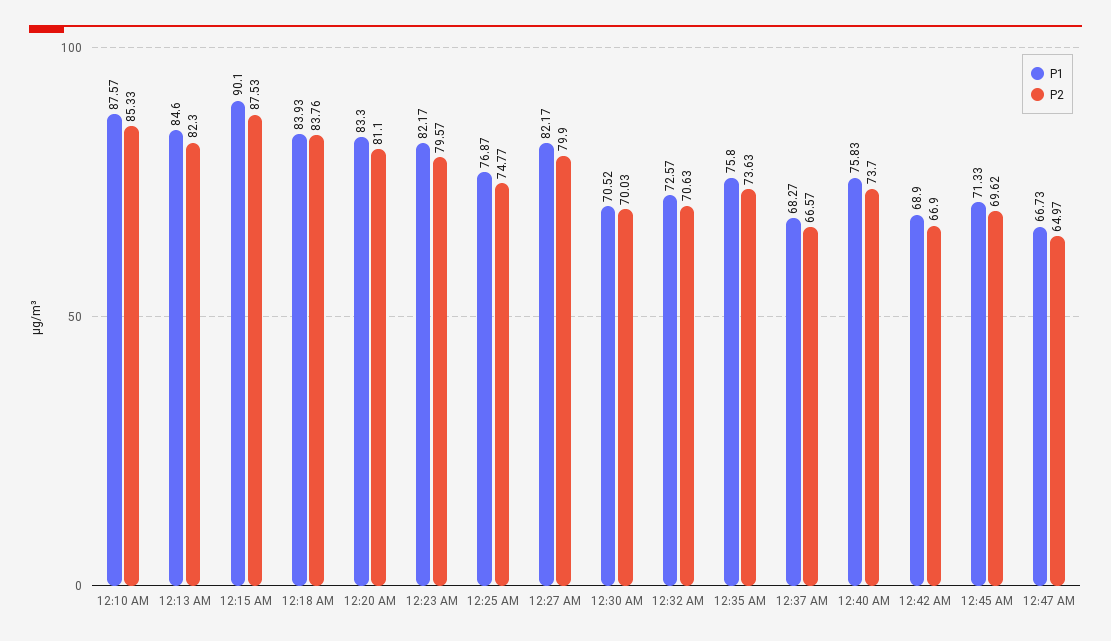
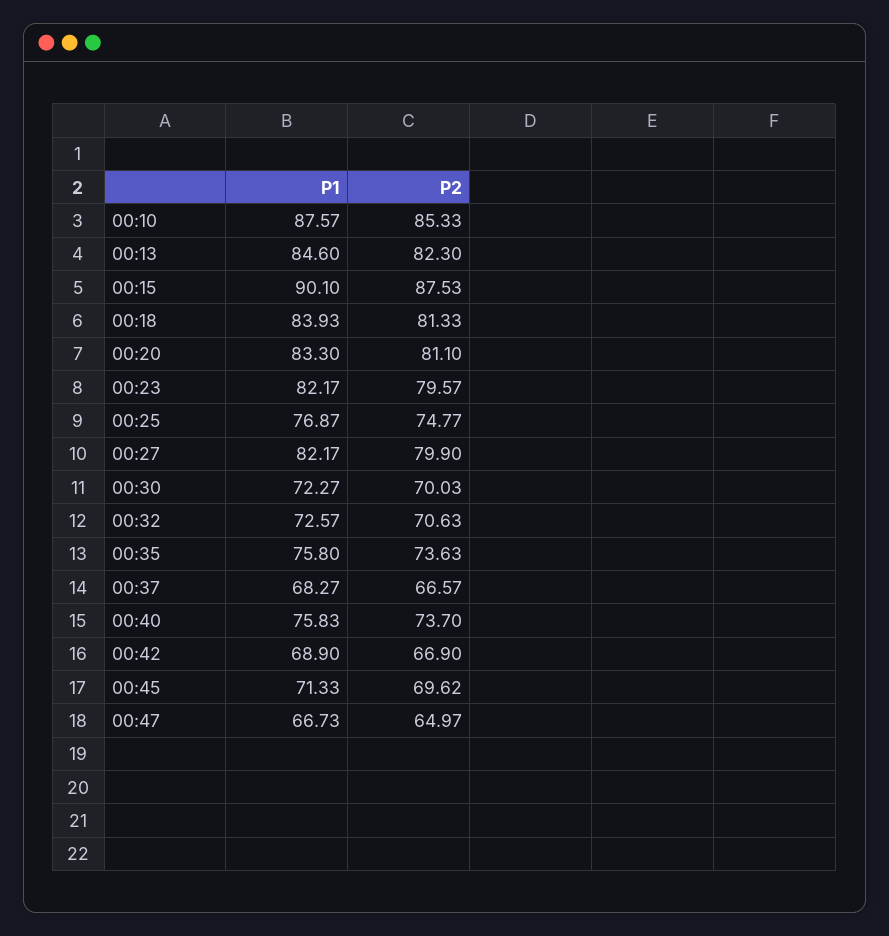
  {
    "P1": {
      "12:10 AM": 87.57,
      "12:13 AM": 84.6,
      "12:15 AM": 90.1,
      "12:18 AM": 83.93,
      "12:20 AM": 83.3,
      "12:23 AM": 82.17,
      "12:25 AM": 76.87,
      "12:27 AM": 82.17,
-     "12:30 AM": 70.52,
+     "12:30 AM": 72.27,
      "12:32 AM": 72.57,
      "12:35 AM": 75.8,
      "12:37 AM": 68.27,
      "12:40 AM": 75.83,
      "12:42 AM": 68.9,
      "12:45 AM": 71.33,
      "12:47 AM": 66.73
    },
    "P2": {
      "12:10 AM": 85.33,
      "12:13 AM": 82.3,
      "12:15 AM": 87.53,
-     "12:18 AM": 83.76,
+     "12:18 AM": 81.33,
      "12:20 AM": 81.1,
      "12:23 AM": 79.57,
      "12:25 AM": 74.77,
      "12:27 AM": 79.9,
      "12:30 AM": 70.03,
      "12:32 AM": 70.63,
      "12:35 AM": 73.63,
      "12:37 AM": 66.57,
      "12:40 AM": 73.7,
      "12:42 AM": 66.9,
      "12:45 AM": 69.62,
      "12:47 AM": 64.97
    }
  }

